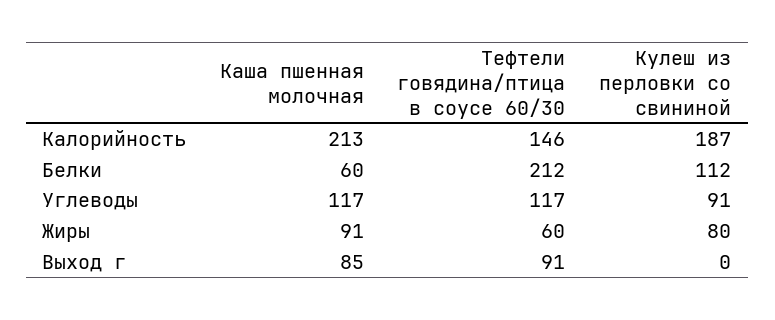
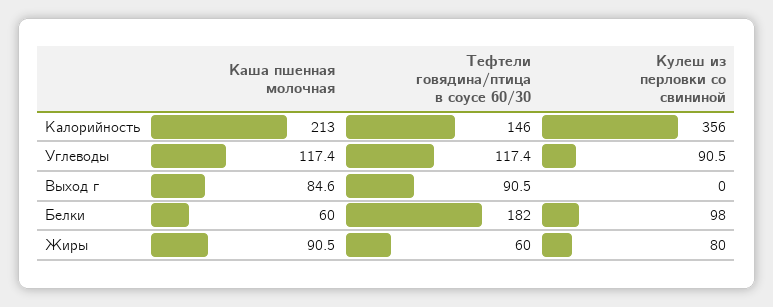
  {
    "Каша пшенная молочная": {
      "Калорийность": 213,
      "Белки": 60,
      "Углеводы": 117.4,
      "Жиры": 90.5,
      "Выход г": 84.6
    },
    "Тефтели говядина/птица в соусе 60/30": {
      "Калорийность": 146,
-     "Белки": 212,
+     "Белки": 182,
      "Углеводы": 117.4,
      "Жиры": 60,
      "Выход г": 90.5
    },
    "Кулеш из перловки со свининой": {
-     "Калорийность": 187,
+     "Калорийность": 356,
-     "Белки": 112,
+     "Белки": 98,
      "Углеводы": 90.5,
      "Жиры": 80,
      "Выход г": 0
    }
  }

